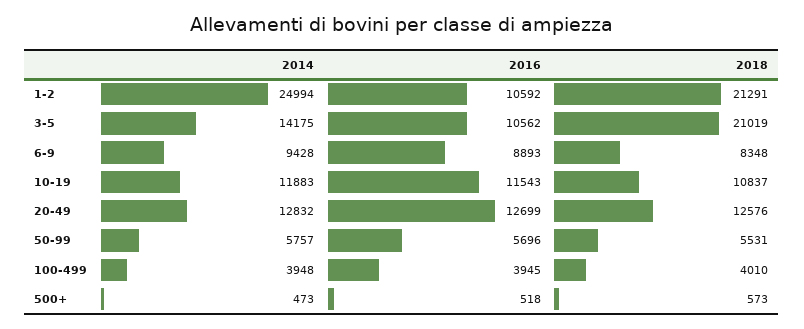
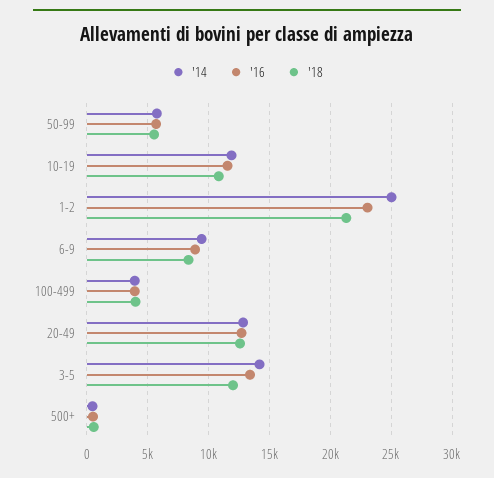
  {
    "2014": {
      "1-2": 24994,
      "3-5": 14175,
      "6-9": 9428,
      "10-19": 11883,
      "20-49": 12832,
      "50-99": 5757,
      "100-499": 3948,
      "500+": 473
    },
    "2016": {
-     "1-2": 10592,
+     "1-2": 23000,
-     "3-5": 10562,
+     "3-5": 13500,
      "6-9": 8893,
      "10-19": 11543,
      "20-49": 12699,
      "50-99": 5696,
      "100-499": 3945,
      "500+": 518
    },
    "2018": {
      "1-2": 21291,
-     "3-5": 21019,
+     "3-5": 12000,
      "6-9": 8348,
      "10-19": 10837,
      "20-49": 12576,
      "50-99": 5531,
      "100-499": 4010,
      "500+": 573
    }
  }

